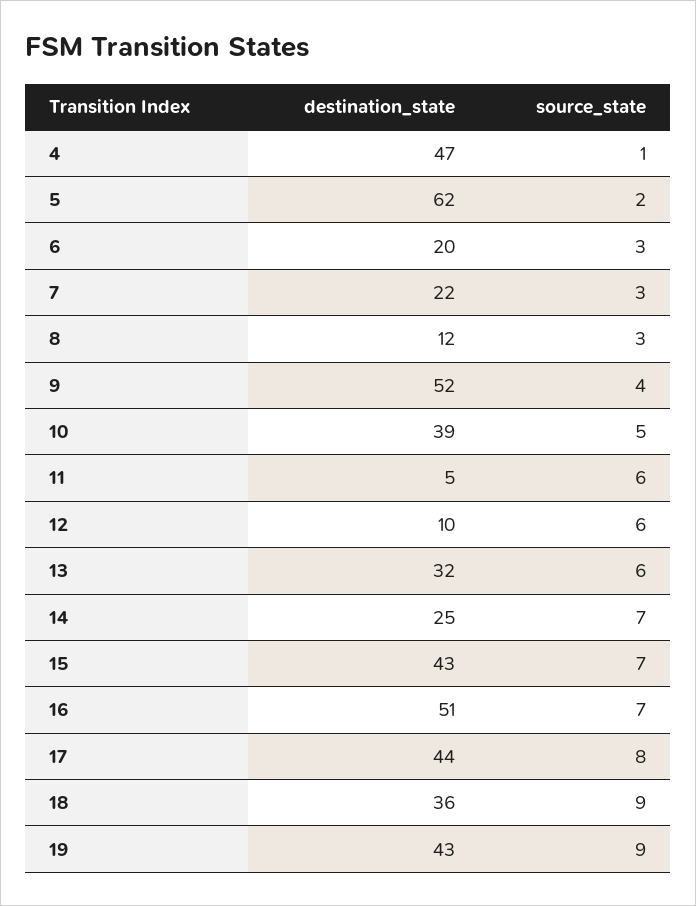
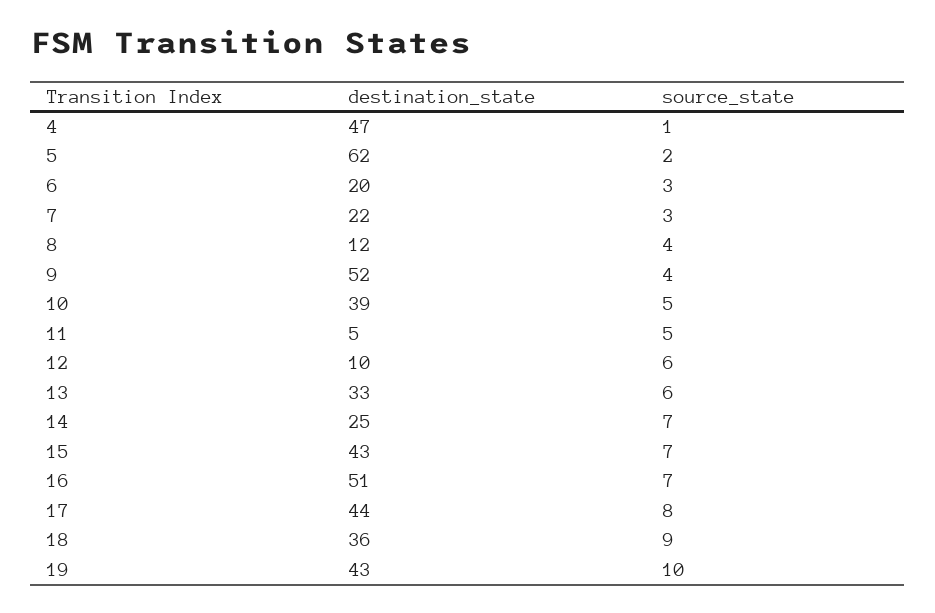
  {
    "destination_state": {
      "4": 47,
      "5": 62,
      "6": 20,
      "7": 22,
      "8": 12,
      "9": 52,
      "10": 39,
      "11": 5,
      "12": 10,
-     "13": 32,
+     "13": 33,
      "14": 25,
      "15": 43,
      "16": 51,
      "17": 44,
      "18": 36,
      "19": 43
    },
    "source_state": {
      "4": 1,
      "5": 2,
      "6": 3,
      "7": 3,
-     "8": 3,
+     "8": 4,
      "9": 4,
      "10": 5,
-     "11": 6,
+     "11": 5,
      "12": 6,
      "13": 6,
      "14": 7,
      "15": 7,
      "16": 7,
      "17": 8,
      "18": 9,
-     "19": 9
+     "19": 10
    }
  }

